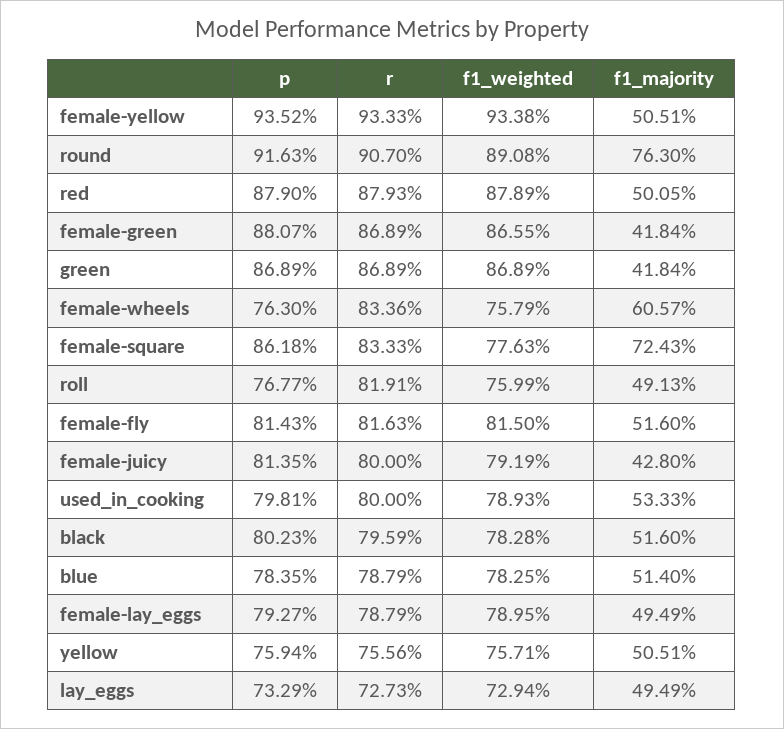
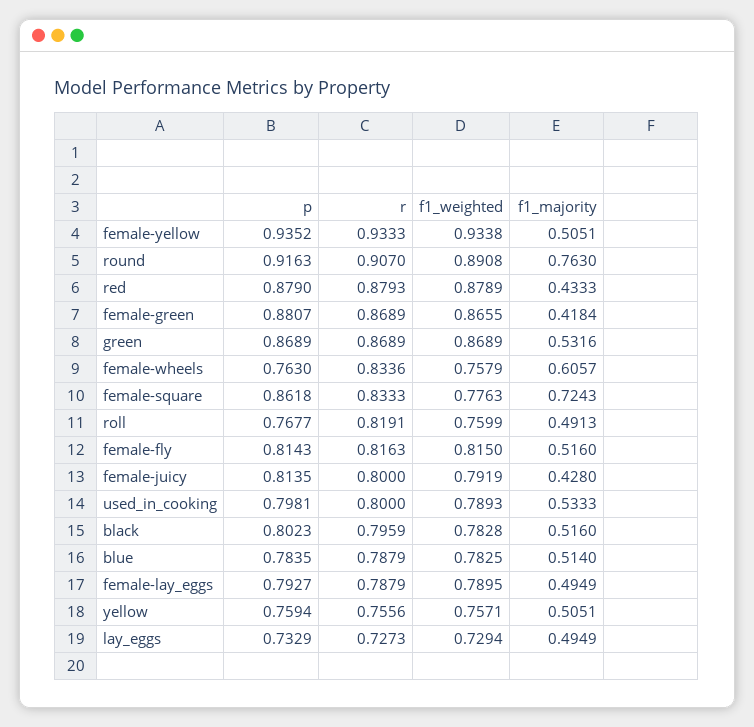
  {
    "p": {
      "female-yellow": 0.9352,
      "round": 0.9163,
      "red": 0.879,
      "female-green": 0.8807,
      "green": 0.8689,
      "female-wheels": 0.763,
      "female-square": 0.8618,
      "roll": 0.7677,
      "female-fly": 0.8143,
      "female-juicy": 0.8135,
      "used_in_cooking": 0.7981,
      "black": 0.8023,
      "blue": 0.7835,
      "female-lay_eggs": 0.7927,
      "yellow": 0.7594,
      "lay_eggs": 0.7329
    },
    "r": {
      "female-yellow": 0.9333,
      "round": 0.907,
      "red": 0.8793,
      "female-green": 0.8689,
      "green": 0.8689,
      "female-wheels": 0.8336,
      "female-square": 0.8333,
      "roll": 0.8191,
      "female-fly": 0.8163,
      "female-juicy": 0.8,
      "used_in_cooking": 0.8,
      "black": 0.7959,
      "blue": 0.7879,
      "female-lay_eggs": 0.7879,
      "yellow": 0.7556,
      "lay_eggs": 0.7273
    },
    "f1_weighted": {
      "female-yellow": 0.9338,
      "round": 0.8908,
      "red": 0.8789,
      "female-green": 0.8655,
      "green": 0.8689,
      "female-wheels": 0.7579,
      "female-square": 0.7763,
      "roll": 0.7599,
      "female-fly": 0.815,
      "female-juicy": 0.7919,
      "used_in_cooking": 0.7893,
      "black": 0.7828,
      "blue": 0.7825,
      "female-lay_eggs": 0.7895,
      "yellow": 0.7571,
      "lay_eggs": 0.7294
    },
    "f1_majority": {
      "female-yellow": 0.5051,
      "round": 0.763,
-     "red": 0.5005,
+     "red": 0.4333,
      "female-green": 0.4184,
-     "green": 0.4184,
+     "green": 0.5316,
      "female-wheels": 0.6057,
      "female-square": 0.7243,
      "roll": 0.4913,
      "female-fly": 0.516,
      "female-juicy": 0.428,
      "used_in_cooking": 0.5333,
      "black": 0.516,
      "blue": 0.514,
      "female-lay_eggs": 0.4949,
      "yellow": 0.5051,
      "lay_eggs": 0.4949
    }
  }

